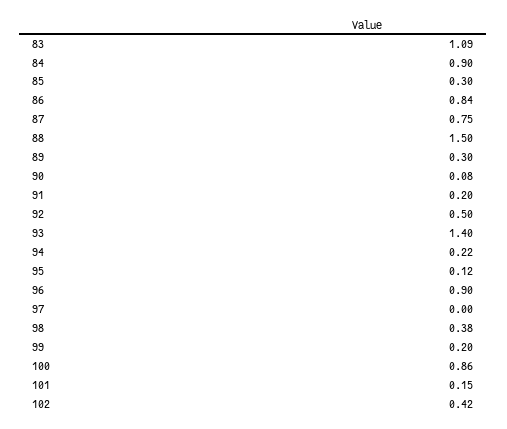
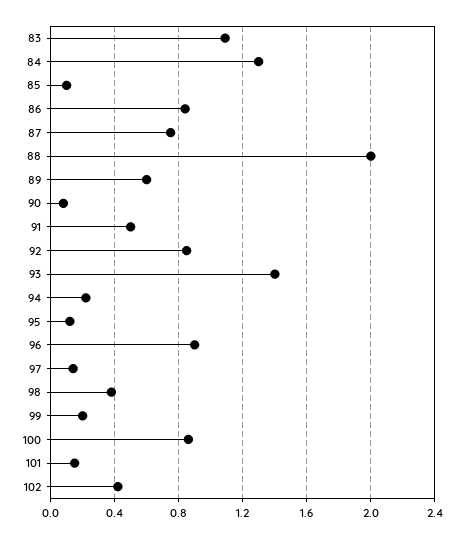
  {
    "83": 1.09,
-   "84": 0.9,
+   "84": 1.3,
-   "85": 0.3,
+   "85": 0.1,
    "86": 0.84,
    "87": 0.75,
-   "88": 1.5,
+   "88": 2,
-   "89": 0.3,
+   "89": 0.6,
    "90": 0.08,
-   "91": 0.2,
+   "91": 0.5,
-   "92": 0.5,
+   "92": 0.85,
    "93": 1.4,
    "94": 0.22,
    "95": 0.12,
    "96": 0.9,
-   "97": 0,
+   "97": 0.15,
    "98": 0.38,
    "99": 0.2,
    "100": 0.86,
    "101": 0.15,
    "102": 0.42
  }

